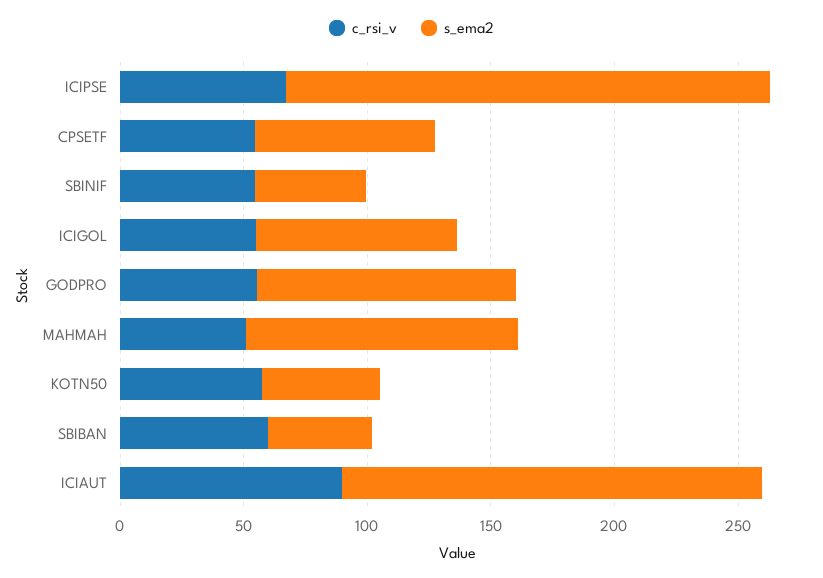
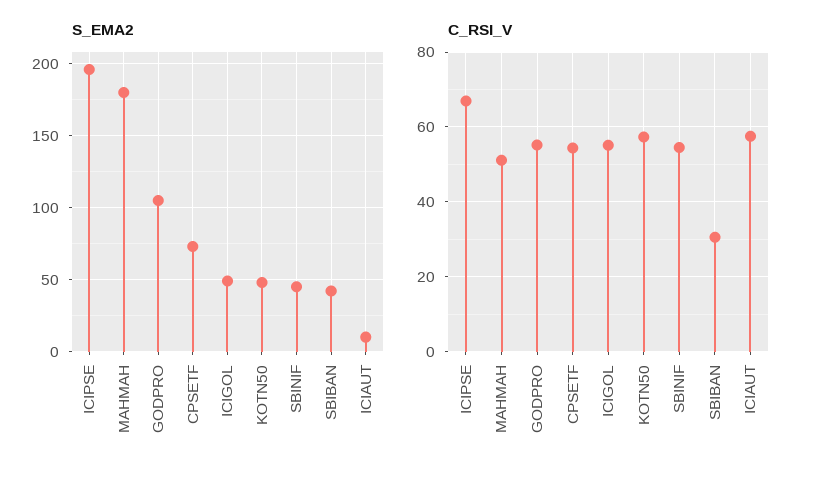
  {
    "c_rsi_v": {
      "ICIPSE": 66,
      "CPSETF": 54,
      "SBINIF": 54,
      "ICIGOL": 56,
      "GODPRO": 56,
      "MAHMAH": 52,
      "KOTN50": 58,
-     "SBIBAN": 60,
+     "SBIBAN": 30,
-     "ICIAUT": 90
+     "ICIAUT": 58
    },
    "s_ema2": {
      "ICIPSE": 195,
      "CPSETF": 75,
      "SBINIF": 45,
-     "ICIGOL": 80,
+     "ICIGOL": 50,
      "GODPRO": 105,
-     "MAHMAH": 110,
+     "MAHMAH": 180,
      "KOTN50": 50,
      "SBIBAN": 40,
-     "ICIAUT": 170
+     "ICIAUT": 10
    }
  }

